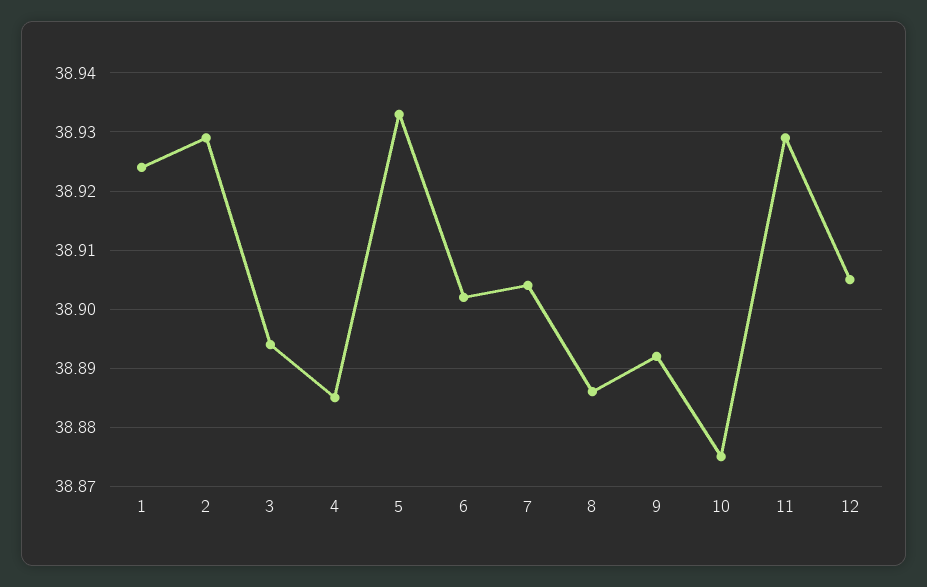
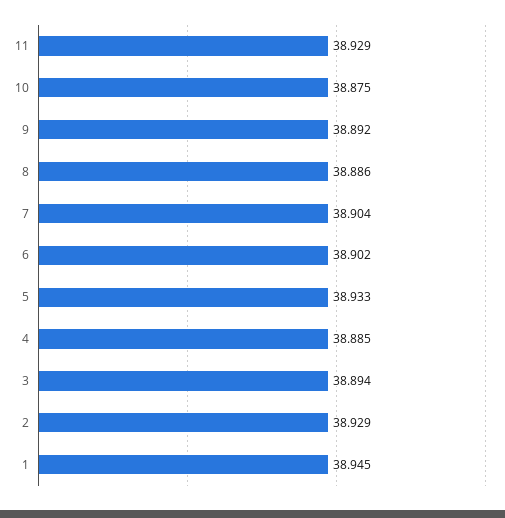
  {
-   "1": 38.925,
+   "1": 38.945,
    "2": 38.929,
    "3": 38.894,
    "4": 38.885,
    "5": 38.933,
    "6": 38.902,
    "7": 38.904,
    "8": 38.886,
    "9": 38.892,
    "10": 38.875,
-   "11": 38.929,
+   "11": 38.929
-   "12": 38.905
  }

